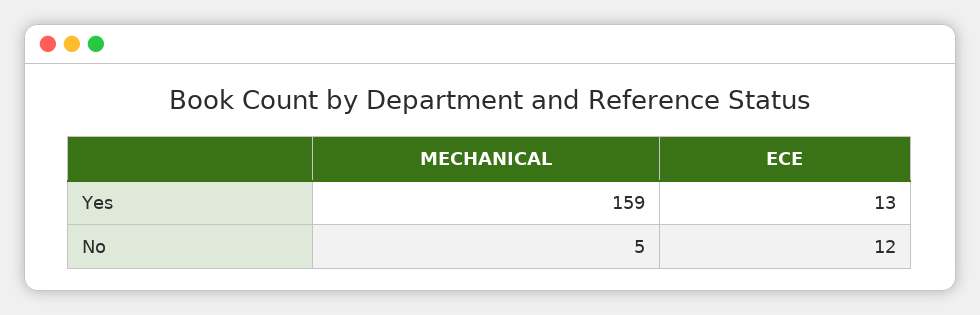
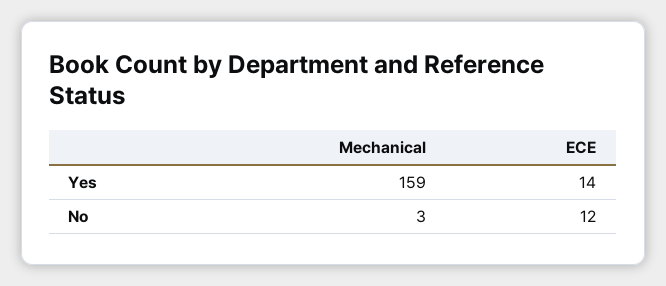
  {
    "MECHANICAL": {
      "Yes": 159,
-     "No": 5
+     "No": 3
    },
    "ECE": {
-     "Yes": 13,
+     "Yes": 14,
      "No": 12
    }
  }

